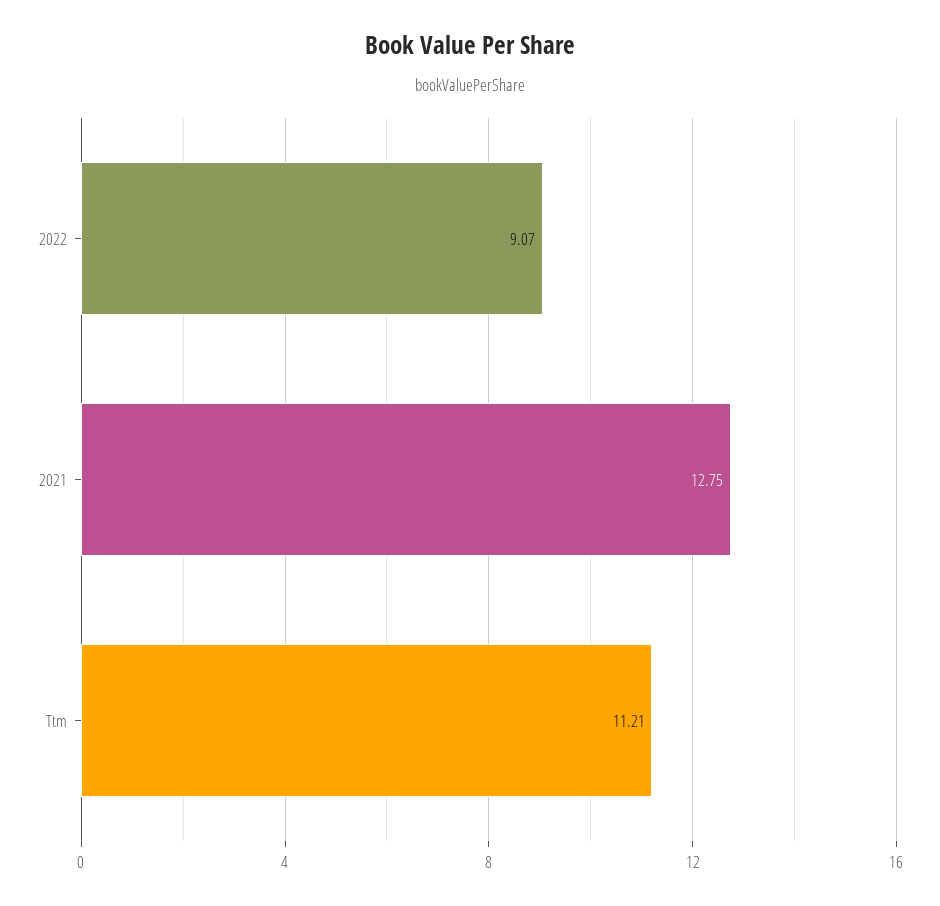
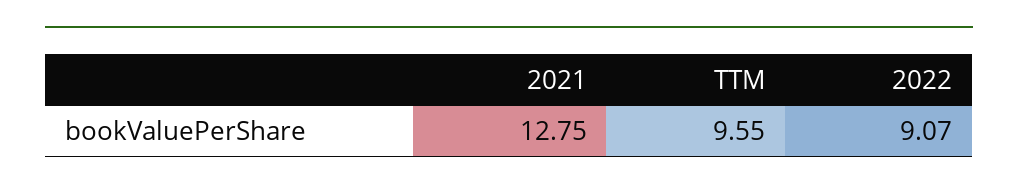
  {
    "2022": 9.07,
    "2021": 12.75,
-   "Ttm": 11.21
+   "Ttm": 9.55
  }

